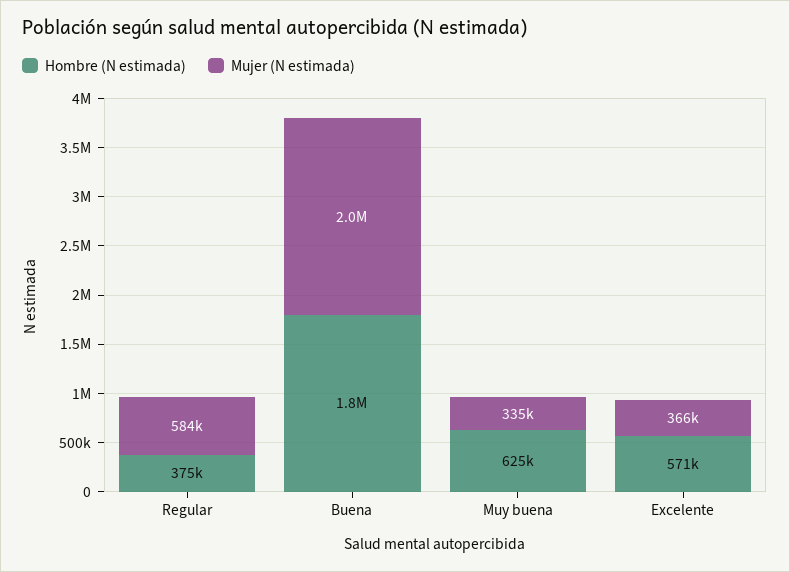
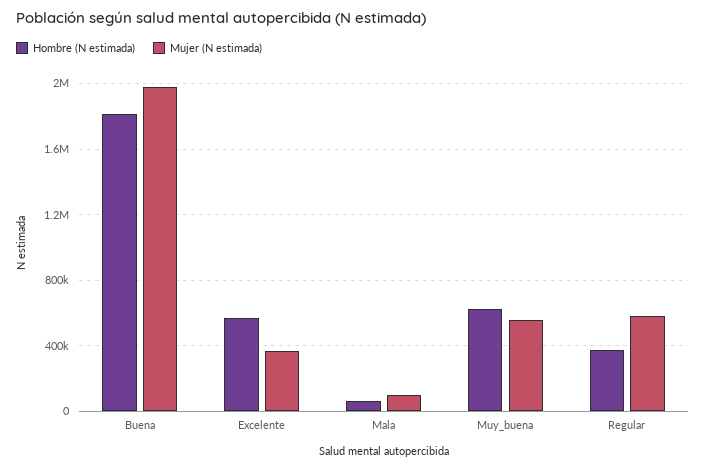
  {
    "Hombre (N estimada)": {
      "Regular": 375000,
      "Buena": 1800000,
      "Muy buena": 625000,
-     "Excelente": 571000
+     "Excelente": 571000,
+     "Mala": 50000
    },
    "Mujer (N estimada)": {
      "Regular": 584000,
      "Buena": 2000000,
-     "Muy buena": 335000,
+     "Muy buena": 550000,
-     "Excelente": 366000
+     "Excelente": 366000,
+     "Mala": 100000
    }
  }

